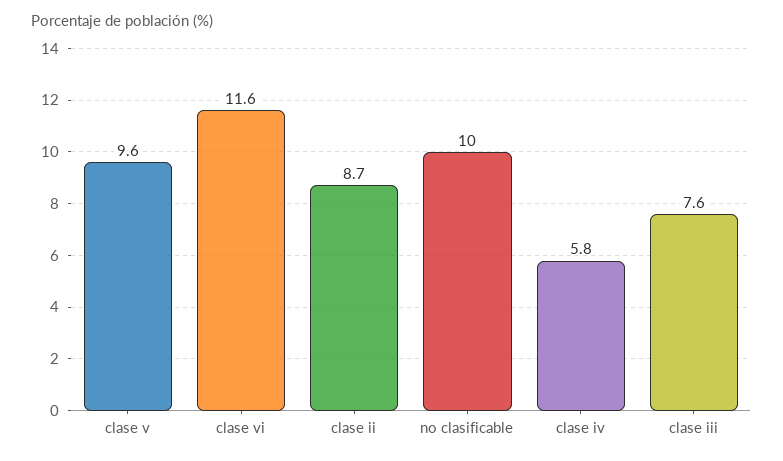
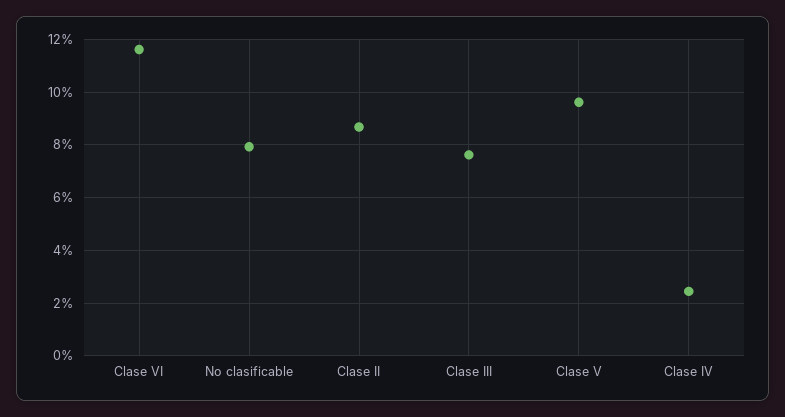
  {
    "clase v": 9.6,
    "clase vi": 11.6,
    "clase ii": 8.7,
-   "no clasificable": 10,
+   "no clasificable": 8,
-   "clase iv": 5.8,
+   "clase iv": 2.5,
    "clase iii": 7.6
  }

